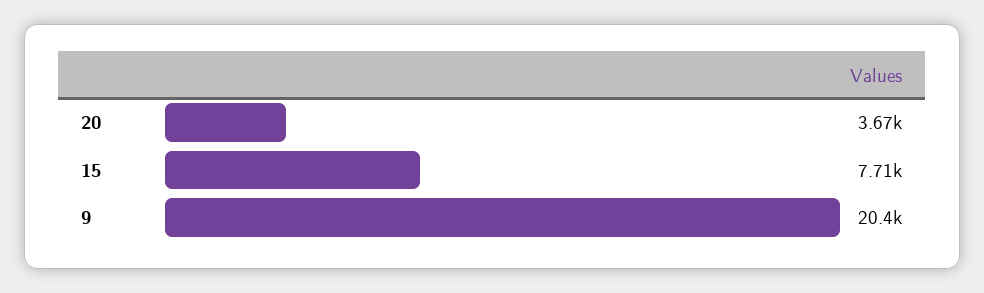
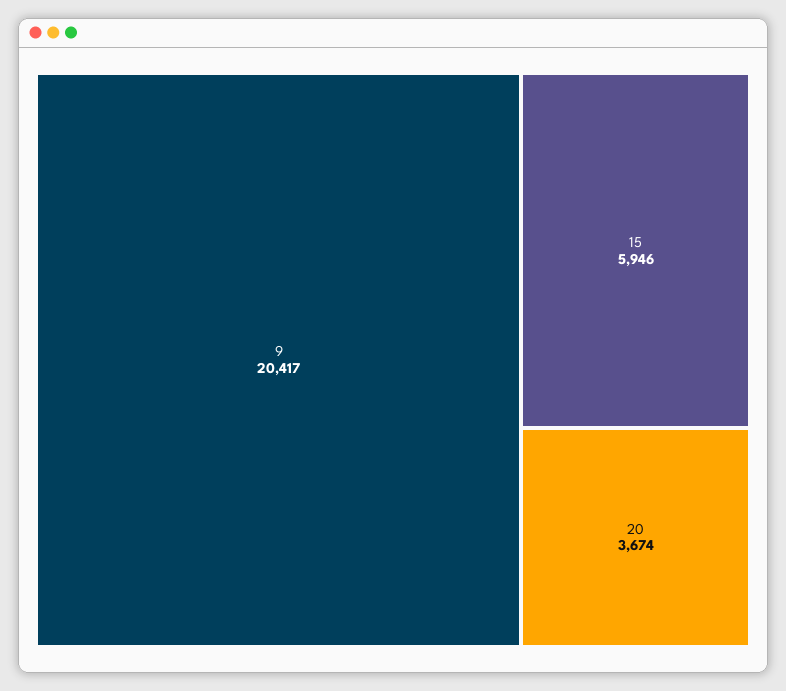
  {
    "20": 3674,
-   "15": 7710,
+   "15": 5946,
    "9": 20417
  }

